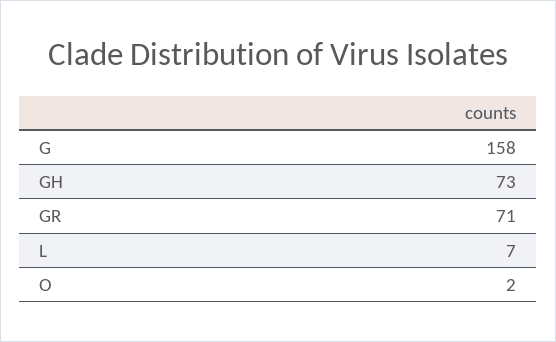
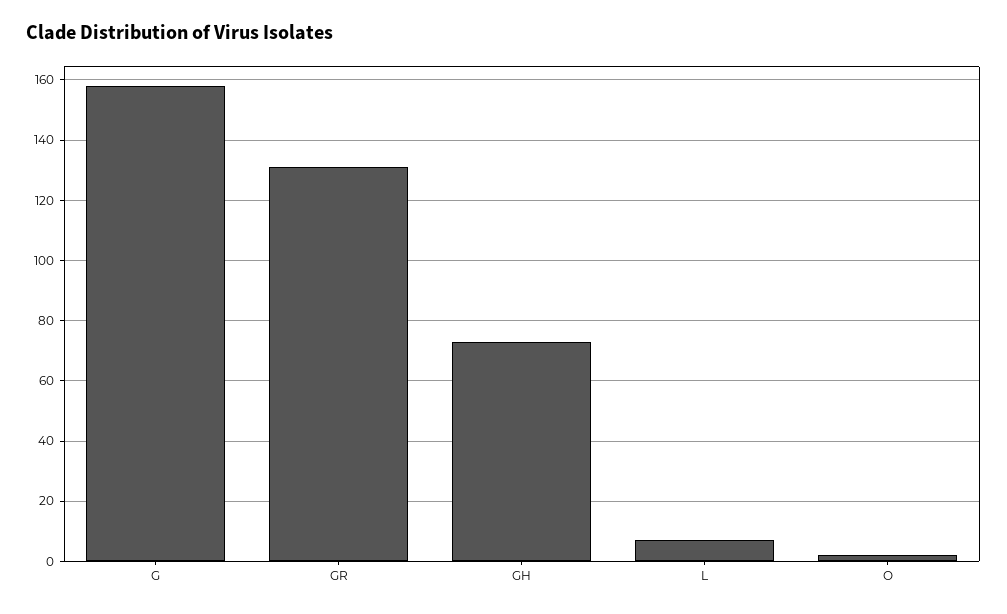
  {
    "G": 158,
    "GH": 73,
-   "GR": 71,
+   "GR": 130,
    "L": 7,
    "O": 2
  }

